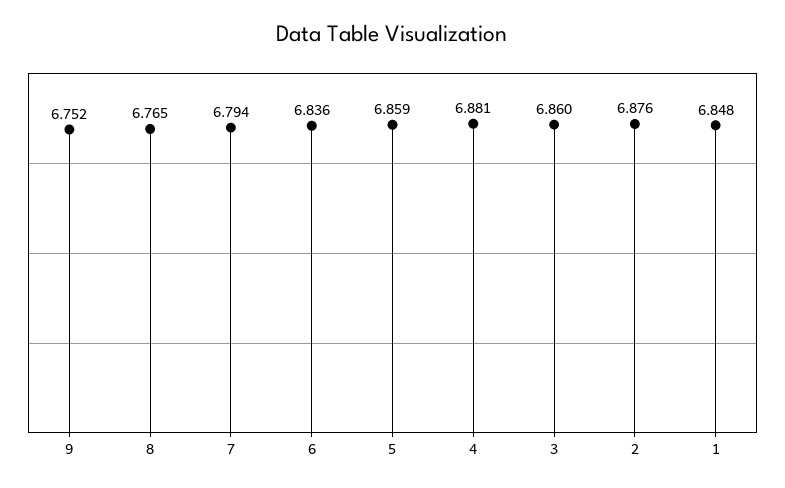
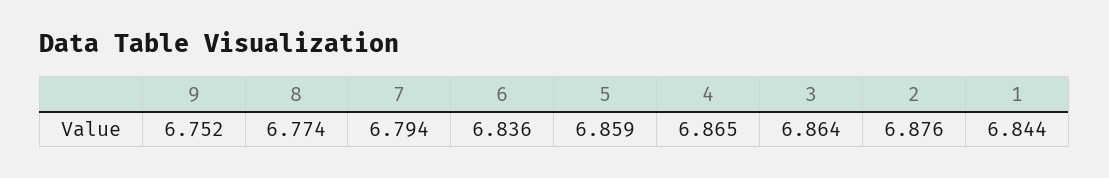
  {
    "9": 6.752,
-   "8": 6.765,
+   "8": 6.774,
    "7": 6.794,
    "6": 6.836,
    "5": 6.859,
-   "4": 6.881,
+   "4": 6.865,
-   "3": 6.86,
+   "3": 6.864,
    "2": 6.876,
-   "1": 6.848
+   "1": 6.844
  }

